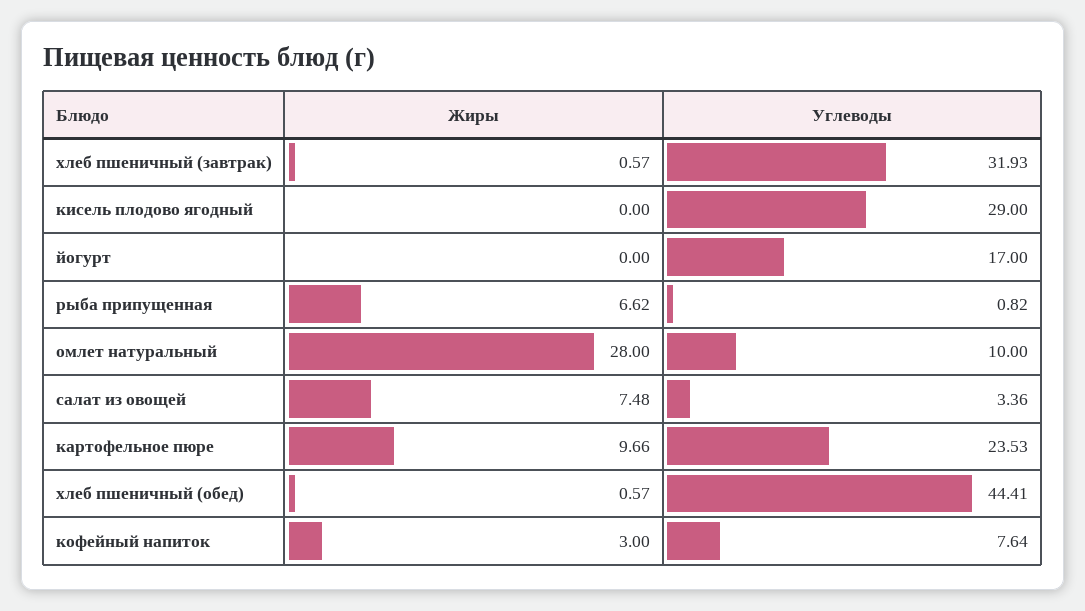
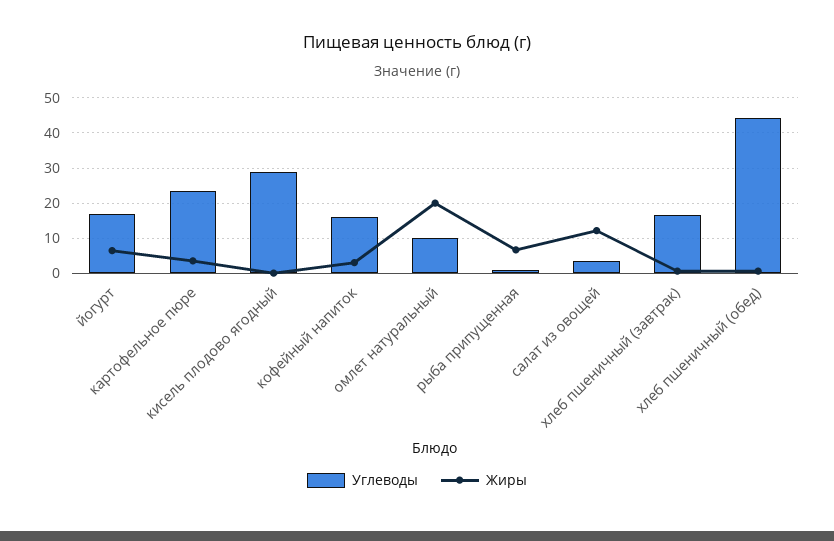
  {
    "Жиры": {
      "хлеб пшеничный (завтрак)": 0.57,
      "кисель плодово ягодный": 0,
-     "йогурт": 0,
+     "йогурт": 6,
      "рыба припущенная": 6.62,
-     "омлет натуральный": 28,
+     "омлет натуральный": 20,
-     "салат из овощей": 7.48,
+     "салат из овощей": 12,
-     "картофельное пюре": 9.66,
+     "картофельное пюре": 4,
      "хлеб пшеничный (обед)": 0.57,
      "кофейный напиток": 3
    },
    "Углеводы": {
-     "хлеб пшеничный (завтрак)": 31.93,
+     "хлеб пшеничный (завтрак)": 16,
      "кисель плодово ягодный": 29,
      "йогурт": 17,
      "рыба припущенная": 0.82,
      "омлет натуральный": 10,
      "салат из овощей": 3.36,
      "картофельное пюре": 23.53,
      "хлеб пшеничный (обед)": 44.41,
-     "кофейный напиток": 7.64
+     "кофейный напиток": 16
    }
  }

